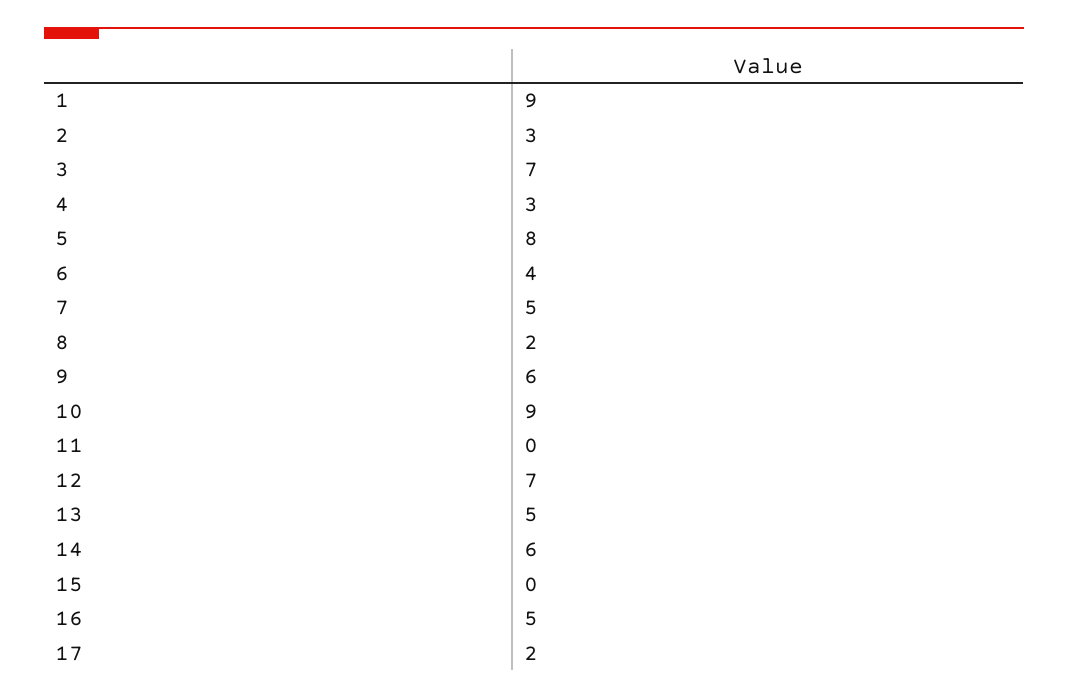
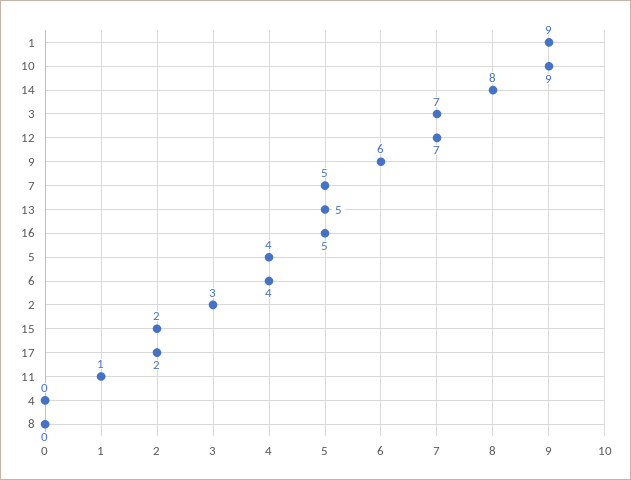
  {
    "1": 9,
    "2": 3,
    "3": 7,
-   "4": 3,
+   "4": 0,
-   "5": 8,
+   "5": 4,
    "6": 4,
    "7": 5,
-   "8": 2,
+   "8": 0,
    "9": 6,
    "10": 9,
-   "11": 0,
+   "11": 1,
    "12": 7,
    "13": 5,
-   "14": 6,
+   "14": 8,
-   "15": 0,
+   "15": 2,
    "16": 5,
    "17": 2
  }

